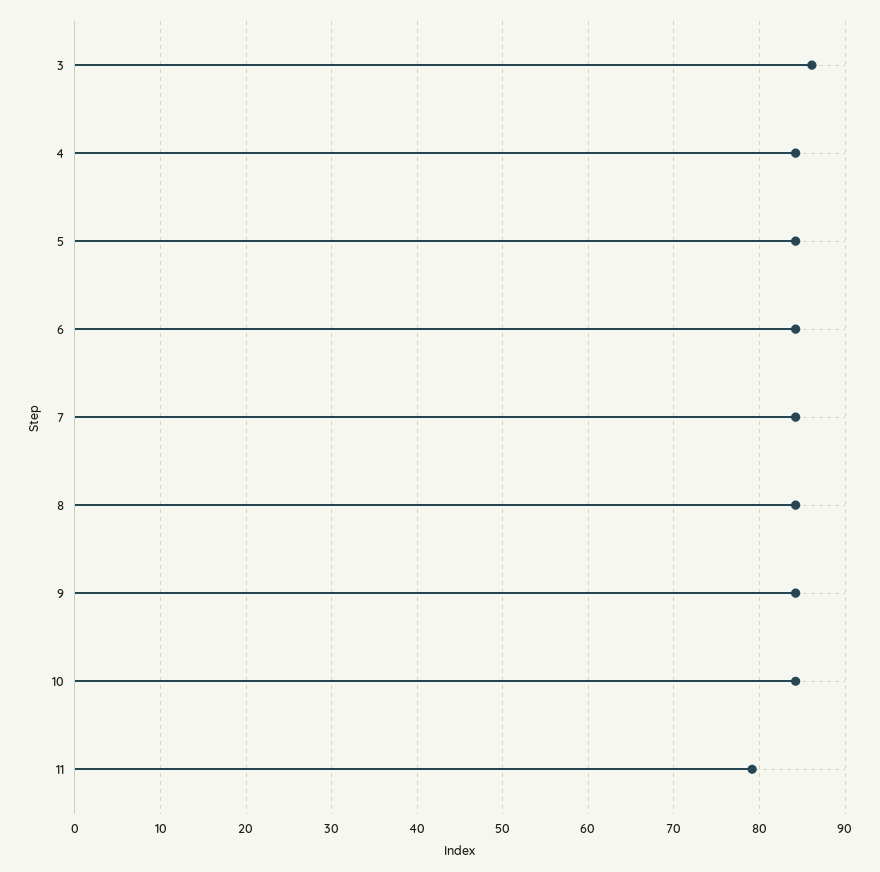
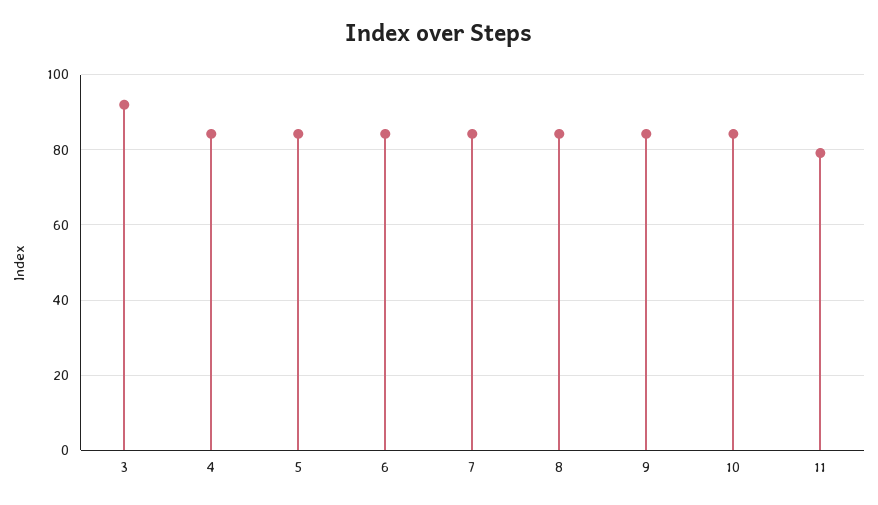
  {
-   "3": 86,
+   "3": 92,
    "4": 84,
    "5": 84,
    "6": 84,
    "7": 84,
    "8": 84,
    "9": 84,
    "10": 84,
    "11": 79
  }

